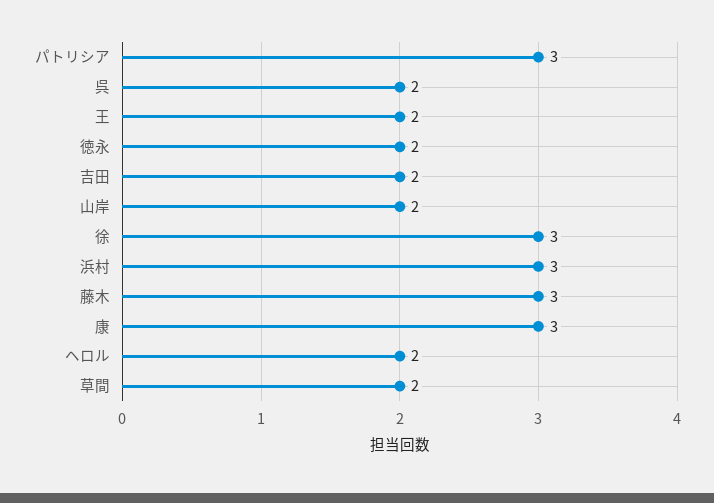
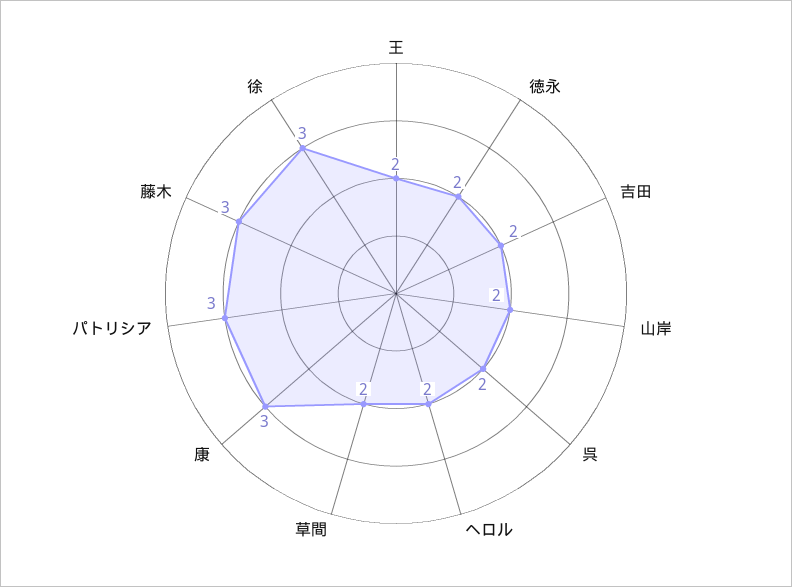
  {
    "パトリシア": 3,
    "呉": 2,
    "王": 2,
    "徳永": 2,
    "吉田": 2,
    "山岸": 2,
    "徐": 3,
-   "浜村": 3,
    "藤木": 3,
    "康": 3,
    "ヘロル": 2,
    "草間": 2
  }

